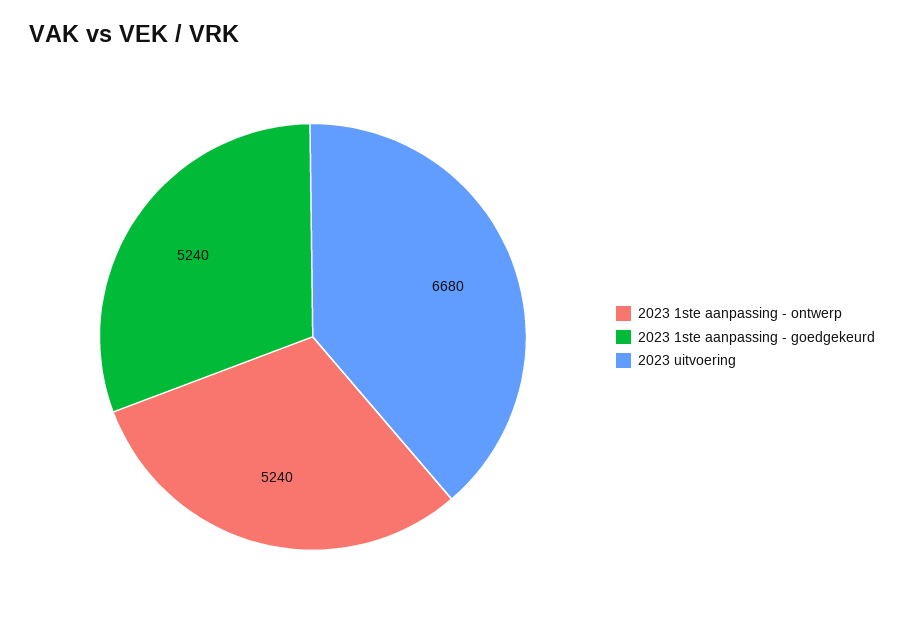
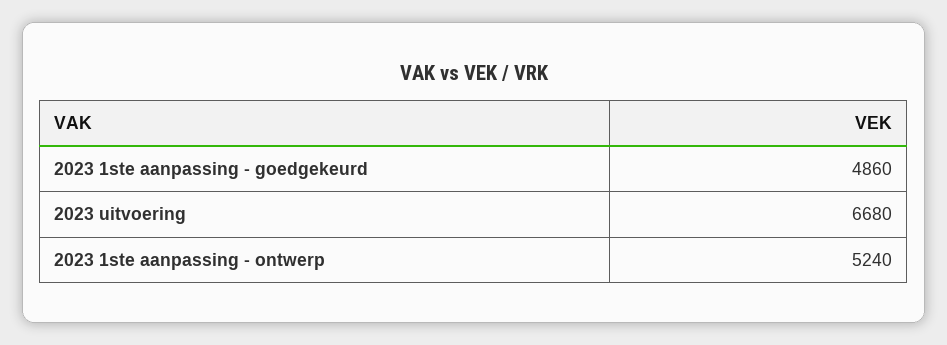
  {
    "2023 1ste aanpassing - ontwerp": 5240,
-   "2023 1ste aanpassing - goedgekeurd": 5240,
+   "2023 1ste aanpassing - goedgekeurd": 4860,
    "2023 uitvoering": 6680
  }

